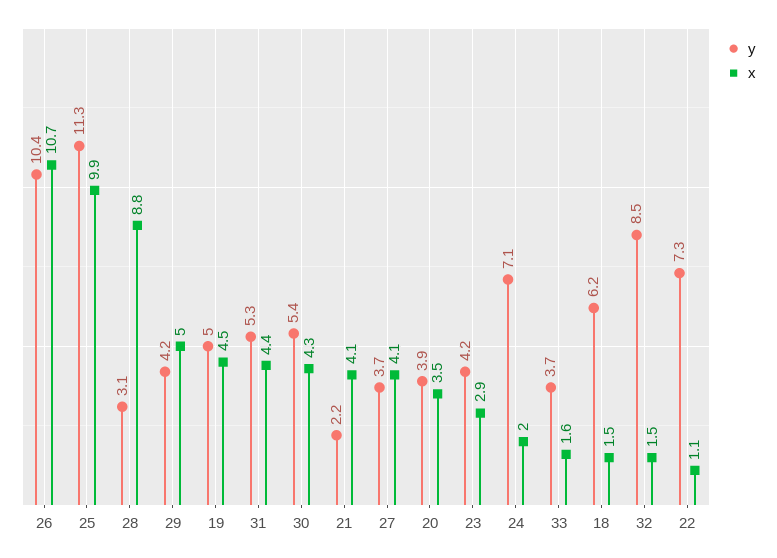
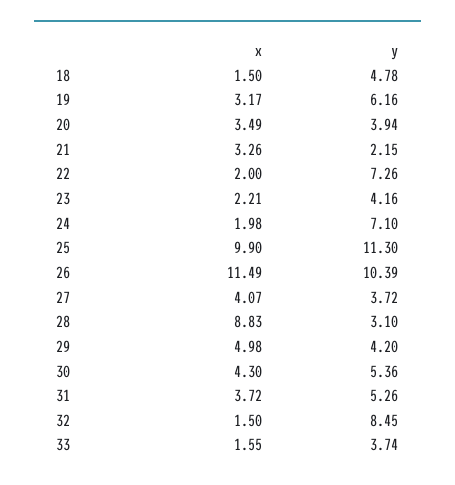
  {
    "y": {
      "26": 10.39,
      "25": 11.3,
      "28": 3.1,
      "29": 4.2,
-     "19": 5,
+     "19": 6.16,
      "31": 5.26,
      "30": 5.36,
      "21": 2.15,
      "27": 3.72,
      "20": 3.94,
      "23": 4.16,
      "24": 7.1,
      "33": 3.74,
-     "18": 6.2,
+     "18": 4.78,
      "32": 8.45,
      "22": 7.26
    },
    "x": {
-     "26": 10.7,
+     "26": 11.49,
      "25": 9.9,
      "28": 8.83,
      "29": 4.98,
-     "19": 4.5,
+     "19": 3.17,
-     "31": 4.4,
+     "31": 3.72,
      "30": 4.3,
-     "21": 4.1,
+     "21": 3.26,
      "27": 4.07,
      "20": 3.49,
-     "23": 2.9,
+     "23": 2.21,
      "24": 1.98,
      "33": 1.55,
      "18": 1.5,
      "32": 1.5,
-     "22": 1.1
+     "22": 2
    }
  }

